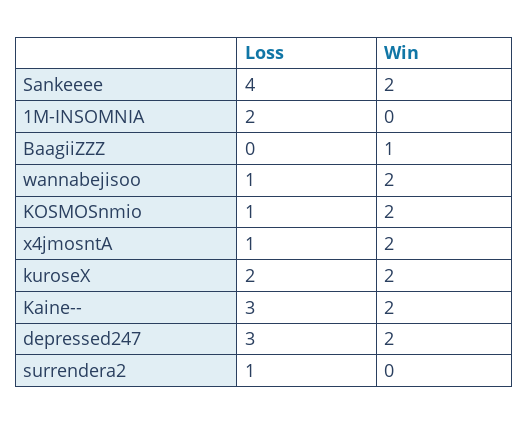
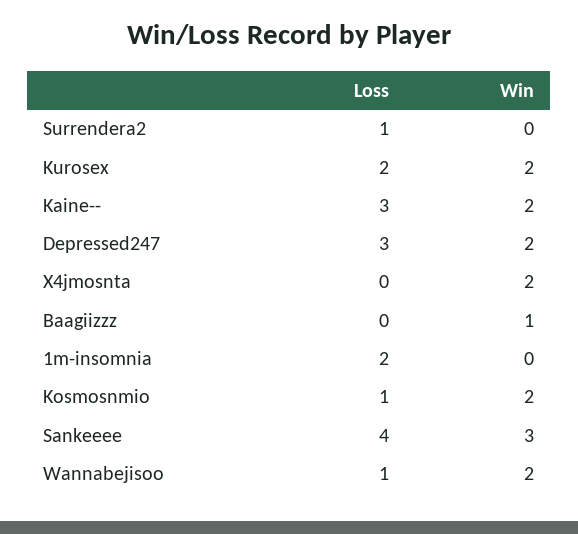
  {
    "Loss": {
      "Sankeeee": 4,
      "1M-INSOMNIA": 2,
      "BaagiiZZZ": 0,
      "wannabejisoo": 1,
      "KOSMOSnmio": 1,
-     "x4jmosntA": 1,
+     "x4jmosntA": 0,
      "kuroseX": 2,
      "Kaine--": 3,
      "depressed247": 3,
      "surrendera2": 1
    },
    "Win": {
-     "Sankeeee": 2,
+     "Sankeeee": 3,
      "1M-INSOMNIA": 0,
      "BaagiiZZZ": 1,
      "wannabejisoo": 2,
      "KOSMOSnmio": 2,
      "x4jmosntA": 2,
      "kuroseX": 2,
      "Kaine--": 2,
      "depressed247": 2,
      "surrendera2": 0
    }
  }

